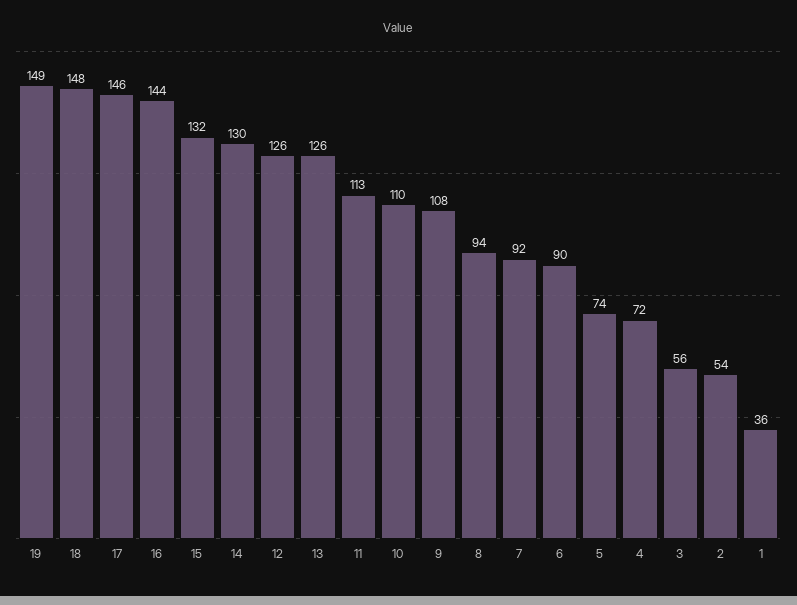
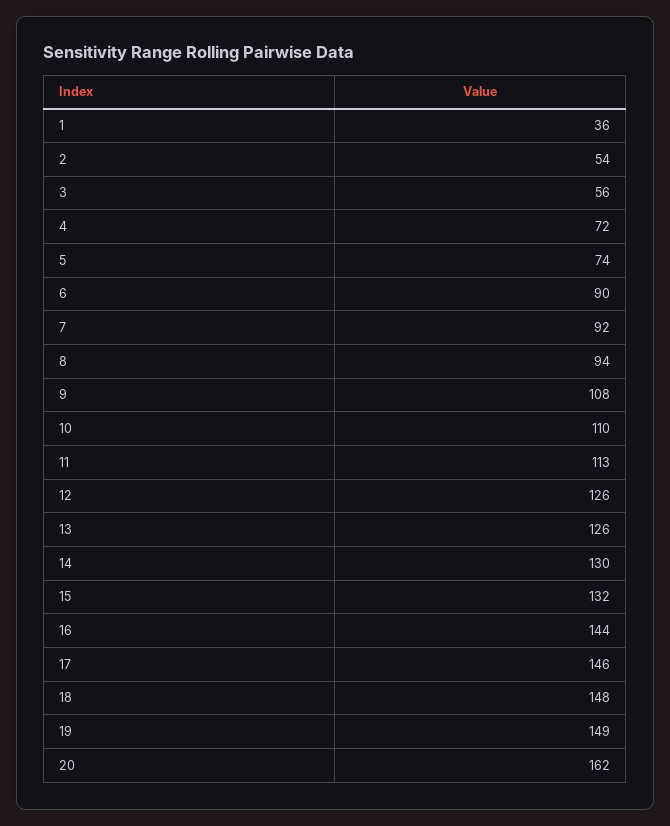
  {
    "19": 149,
    "18": 148,
    "17": 146,
    "16": 144,
    "15": 132,
    "14": 130,
    "12": 126,
    "13": 126,
    "11": 113,
    "10": 110,
    "9": 108,
    "8": 94,
    "7": 92,
    "6": 90,
    "5": 74,
    "4": 72,
    "3": 56,
    "2": 54,
-   "1": 36
+   "1": 36,
+   "20": 162
  }

